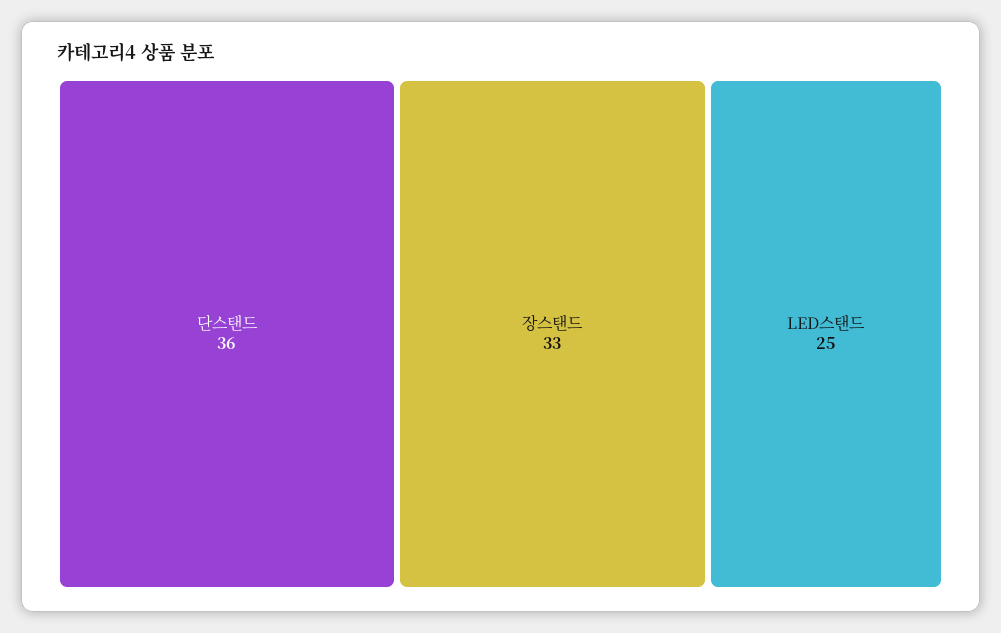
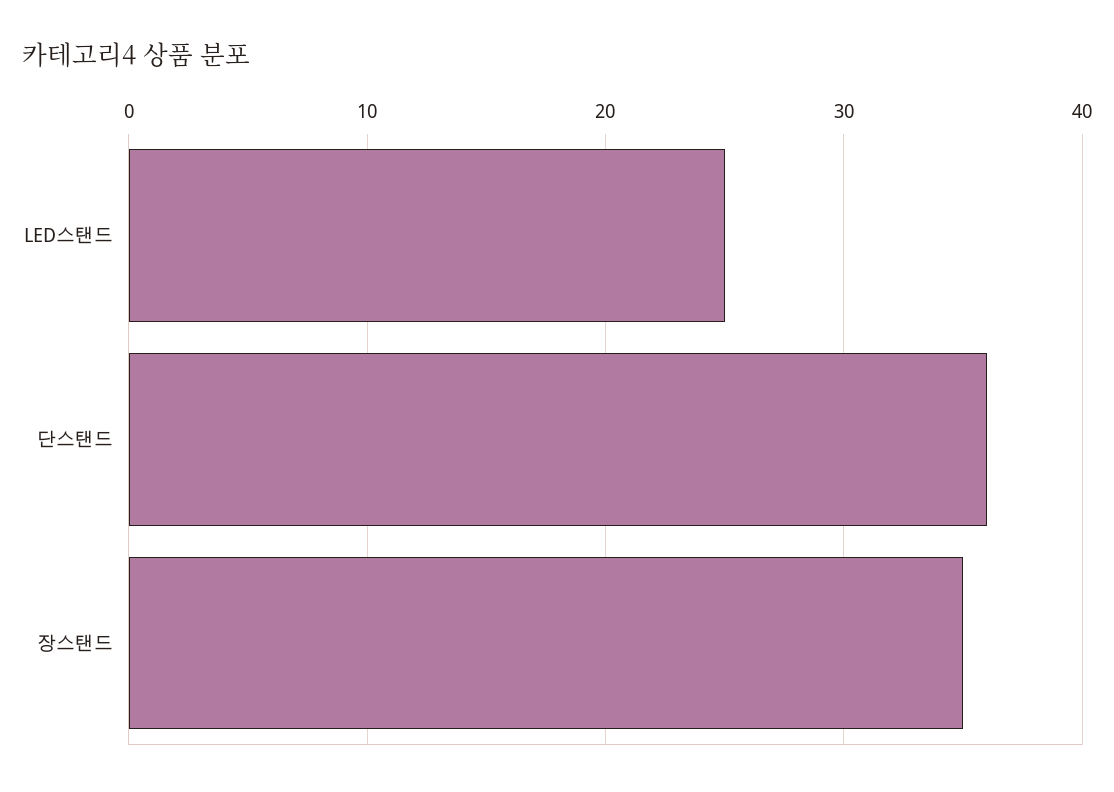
  {
    "단스탠드": 36,
-   "장스탠드": 33,
+   "장스탠드": 35,
    "LED스탠드": 25
  }

